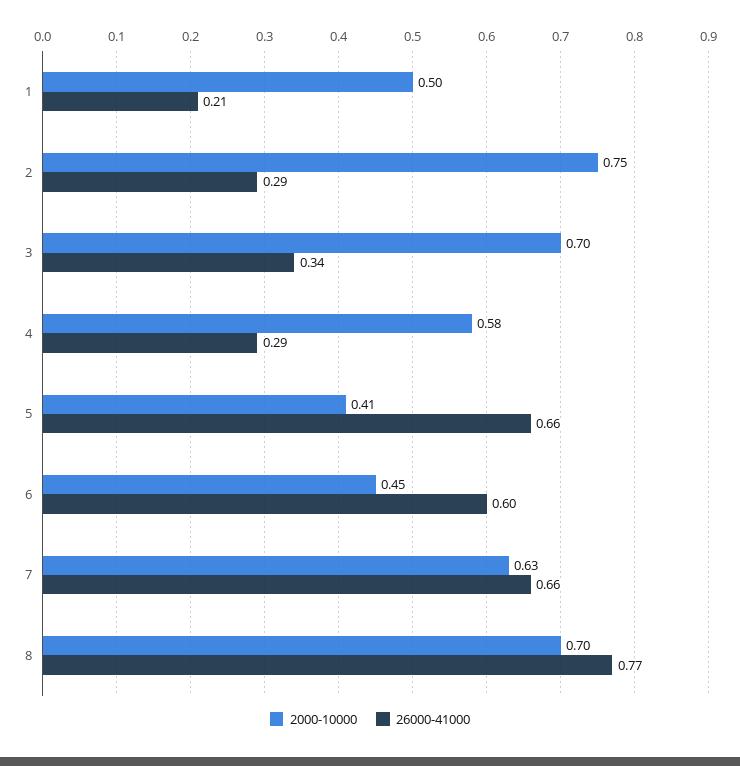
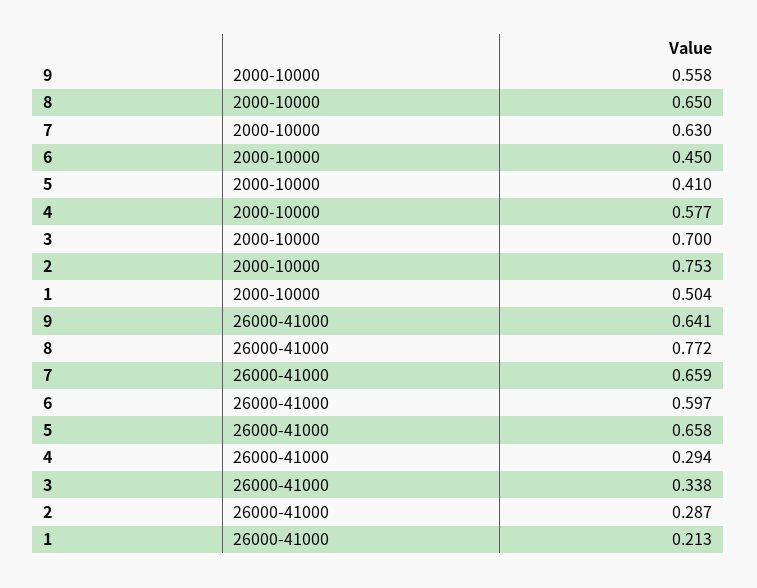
  {
    "2000-10000": {
      "1": 0.504,
      "2": 0.753,
      "3": 0.7,
      "4": 0.577,
      "5": 0.41,
      "6": 0.45,
      "7": 0.63,
-     "8": 0.7
+     "8": 0.65,
+     "9": 0.558
    },
    "26000-41000": {
      "1": 0.213,
      "2": 0.287,
      "3": 0.338,
      "4": 0.294,
      "5": 0.658,
      "6": 0.597,
      "7": 0.659,
-     "8": 0.772
+     "8": 0.772,
+     "9": 0.641
    }
  }

